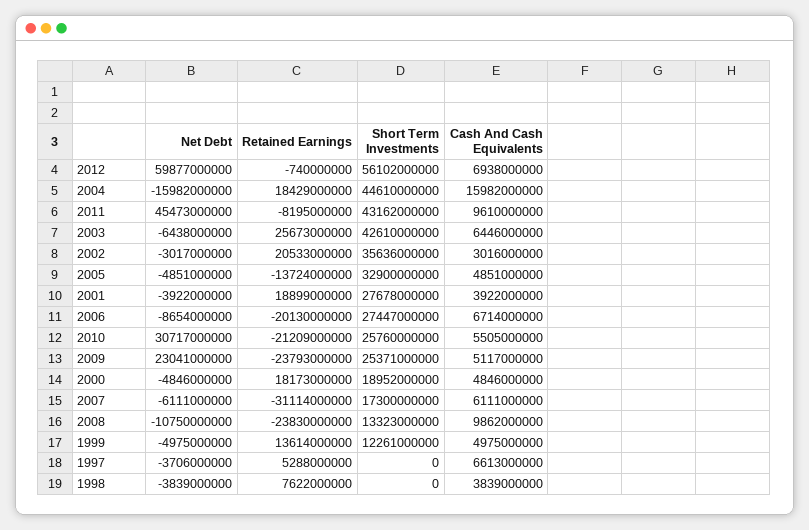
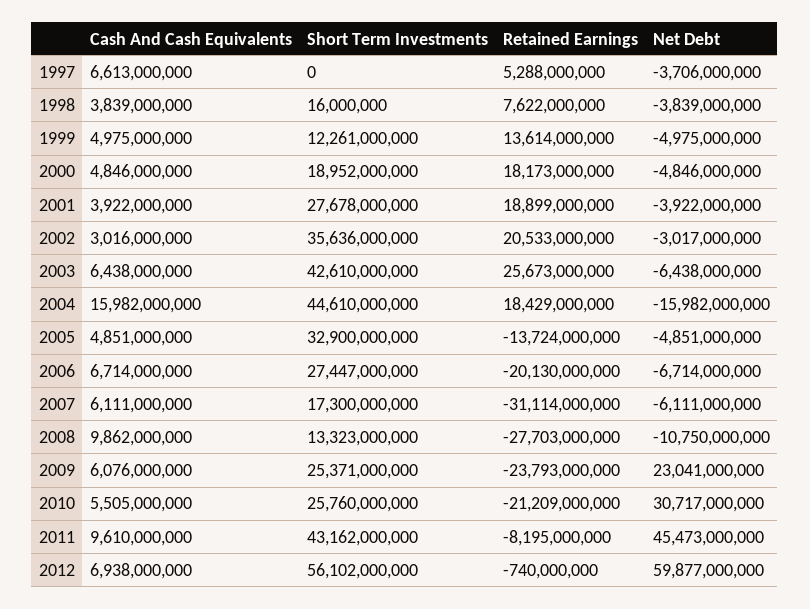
  {
    "Net Debt": {
      "2012": 59877000000,
      "2004": -15982000000,
      "2011": 45473000000,
      "2003": -6438000000,
      "2002": -3017000000,
      "2005": -4851000000,
      "2001": -3922000000,
-     "2006": -8654000000,
+     "2006": -6714000000,
      "2010": 30717000000,
      "2009": 23041000000,
      "2000": -4846000000,
      "2007": -6111000000,
      "2008": -10750000000,
      "1999": -4975000000,
      "1997": -3706000000,
      "1998": -3839000000
    },
    "Retained Earnings": {
      "2012": -740000000,
      "2004": 18429000000,
      "2011": -8195000000,
      "2003": 25673000000,
      "2002": 20533000000,
      "2005": -13724000000,
      "2001": 18899000000,
      "2006": -20130000000,
      "2010": -21209000000,
      "2009": -23793000000,
      "2000": 18173000000,
      "2007": -31114000000,
-     "2008": -23830000000,
+     "2008": -27703000000,
      "1999": 13614000000,
      "1997": 5288000000,
      "1998": 7622000000
    },
    "Short Term Investments": {
      "2012": 56102000000,
      "2004": 44610000000,
      "2011": 43162000000,
      "2003": 42610000000,
      "2002": 35636000000,
      "2005": 32900000000,
      "2001": 27678000000,
      "2006": 27447000000,
      "2010": 25760000000,
      "2009": 25371000000,
      "2000": 18952000000,
      "2007": 17300000000,
      "2008": 13323000000,
      "1999": 12261000000,
      "1997": 0,
-     "1998": 0
+     "1998": 16000000
    },
    "Cash And Cash Equivalents": {
      "2012": 6938000000,
      "2004": 15982000000,
      "2011": 9610000000,
-     "2003": 6446000000,
+     "2003": 6438000000,
      "2002": 3016000000,
      "2005": 4851000000,
      "2001": 3922000000,
      "2006": 6714000000,
      "2010": 5505000000,
-     "2009": 5117000000,
+     "2009": 6076000000,
      "2000": 4846000000,
      "2007": 6111000000,
      "2008": 9862000000,
      "1999": 4975000000,
      "1997": 6613000000,
      "1998": 3839000000
    }
  }

